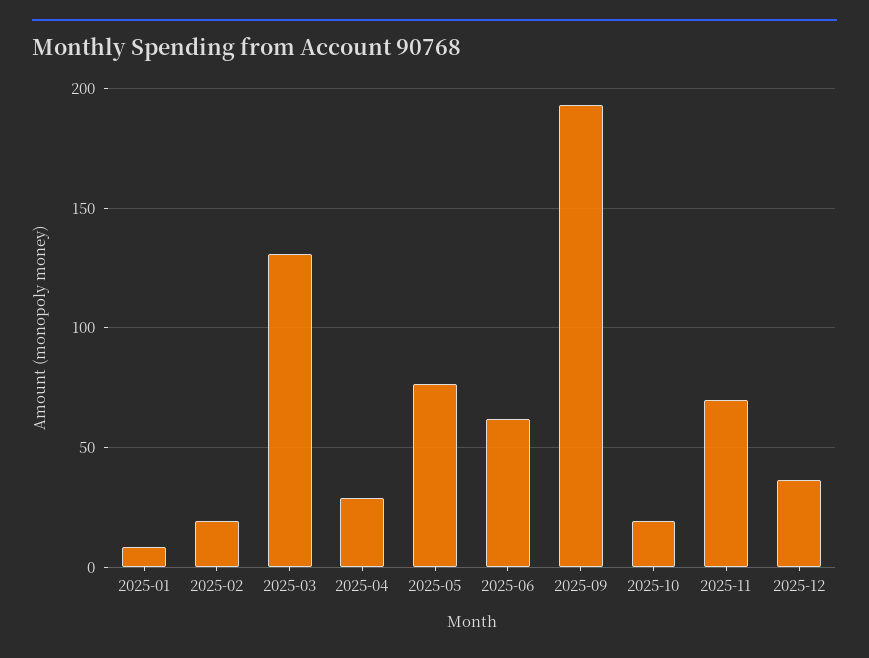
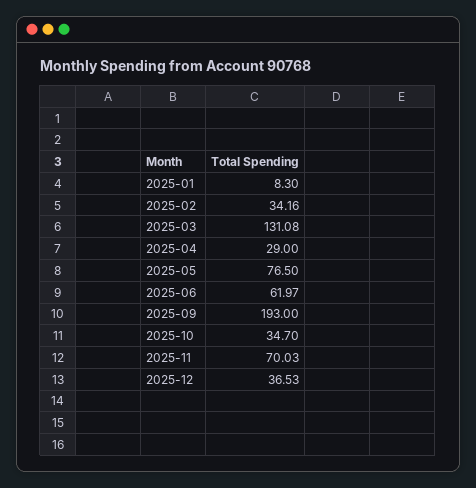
  {
    "2025-01": 8.3,
-   "2025-02": 20,
+   "2025-02": 34.16,
    "2025-03": 131.08,
    "2025-04": 29,
    "2025-05": 76.5,
    "2025-06": 61.97,
    "2025-09": 193,
-   "2025-10": 20,
+   "2025-10": 34.7,
    "2025-11": 70.03,
    "2025-12": 36.53
  }

